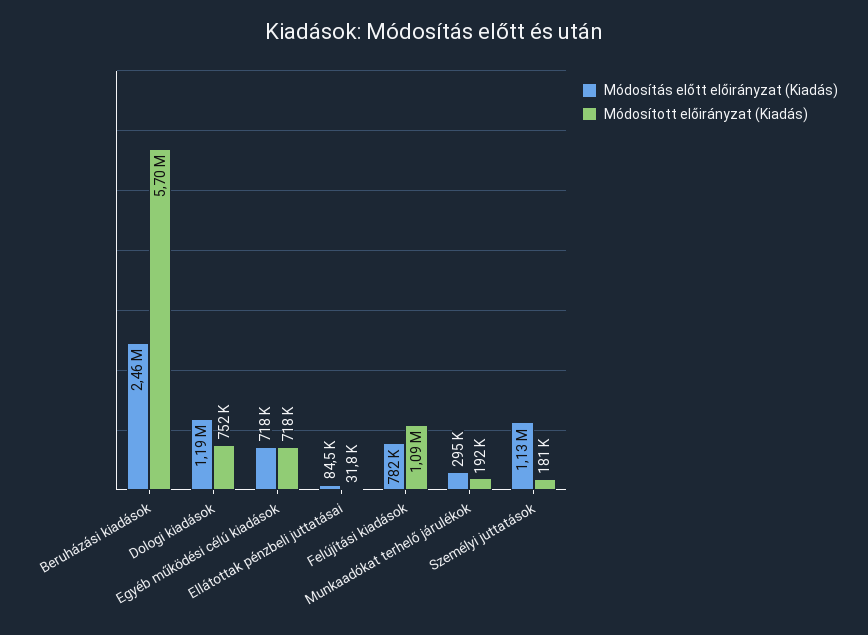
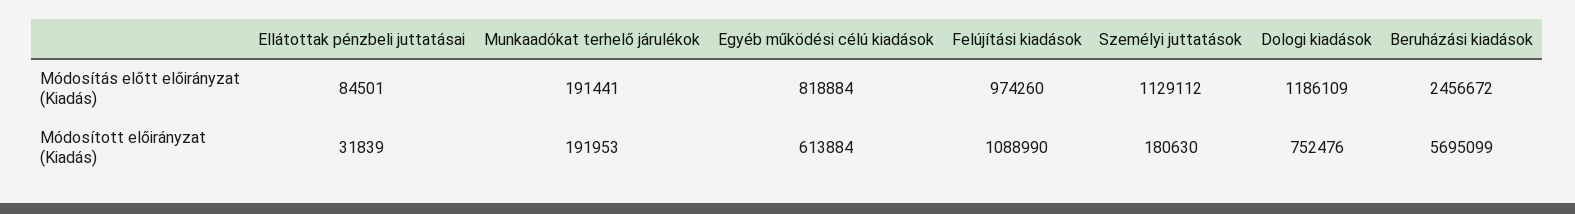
  {
    "Módosítás előtt előirányzat (Kiadás)": {
      "Beruházási kiadások": 2456672,
      "Dologi kiadások": 1186109,
-     "Egyéb működési célú kiadások": 718000,
+     "Egyéb működési célú kiadások": 818884,
      "Ellátottak pénzbeli juttatásai": 84501,
-     "Felújítási kiadások": 782000,
+     "Felújítási kiadások": 974260,
-     "Munkaadókat terhelő járulékok": 295000,
+     "Munkaadókat terhelő járulékok": 191441,
      "Személyi juttatások": 1129112
    },
    "Módosított előirányzat (Kiadás)": {
      "Beruházási kiadások": 5695099,
      "Dologi kiadások": 752476,
-     "Egyéb működési célú kiadások": 718000,
+     "Egyéb működési célú kiadások": 613884,
      "Ellátottak pénzbeli juttatásai": 31839,
      "Felújítási kiadások": 1088990,
      "Munkaadókat terhelő járulékok": 191953,
      "Személyi juttatások": 180630
    }
  }

